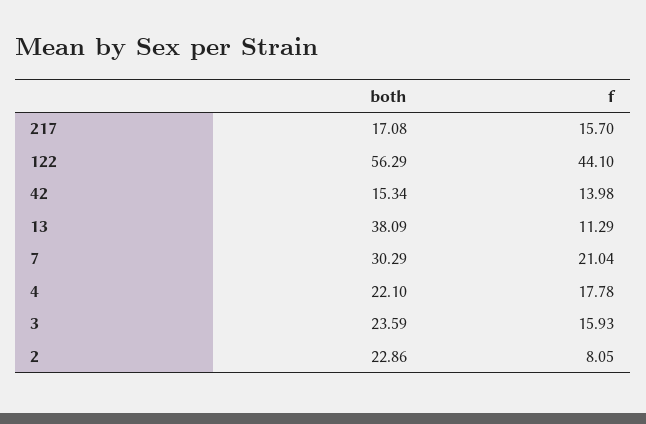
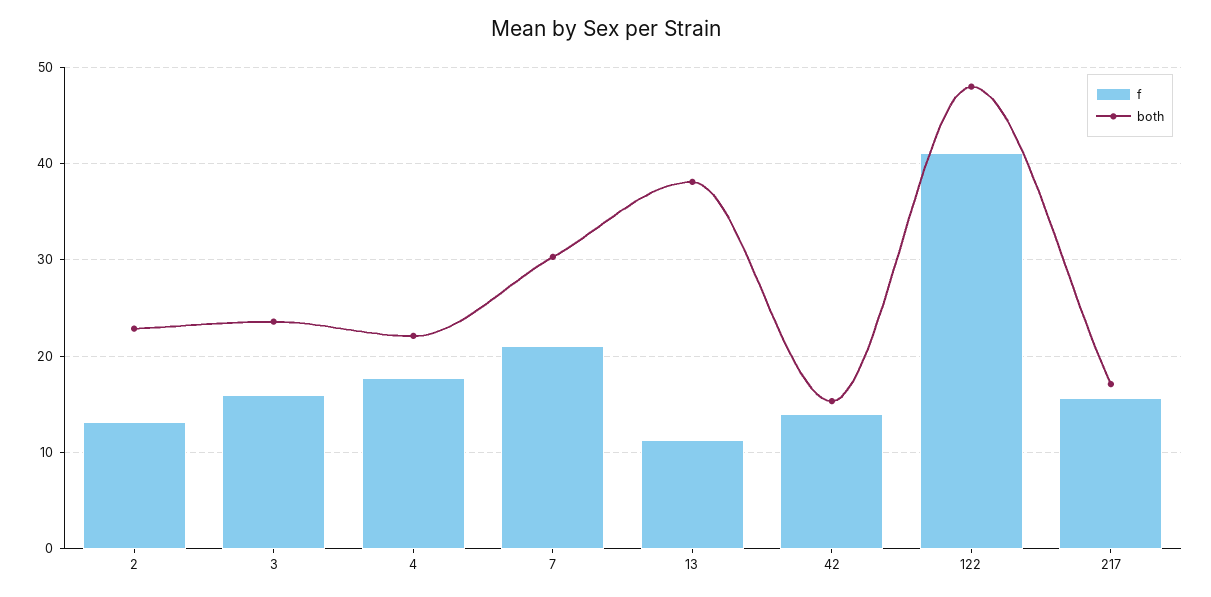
  {
    "both": {
      "217": 17.08,
-     "122": 56.29,
+     "122": 48,
      "42": 15.34,
      "13": 38.09,
      "7": 30.29,
      "4": 22.1,
      "3": 23.59,
      "2": 22.86
    },
    "f": {
      "217": 15.7,
-     "122": 44.1,
+     "122": 41,
      "42": 13.98,
      "13": 11.29,
      "7": 21.04,
      "4": 17.78,
      "3": 15.93,
-     "2": 8.05
+     "2": 13
    }
  }

